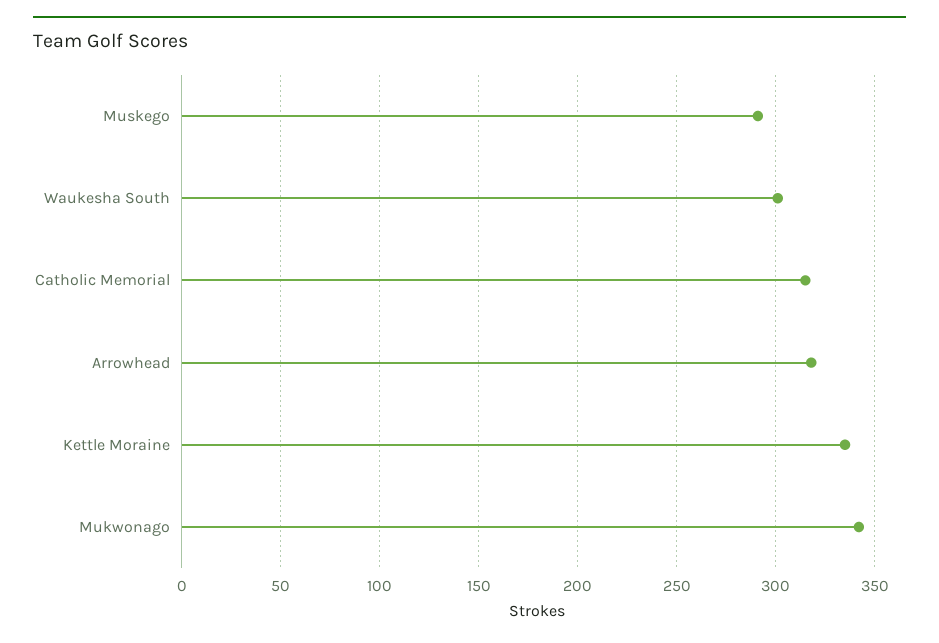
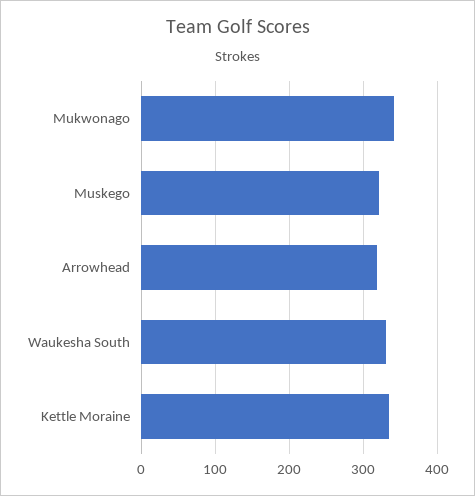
  {
-   "Muskego": 290,
+   "Muskego": 320,
-   "Waukesha South": 300,
+   "Waukesha South": 330,
-   "Catholic Memorial": 315,
    "Arrowhead": 320,
    "Kettle Moraine": 335,
    "Mukwonago": 340
  }

